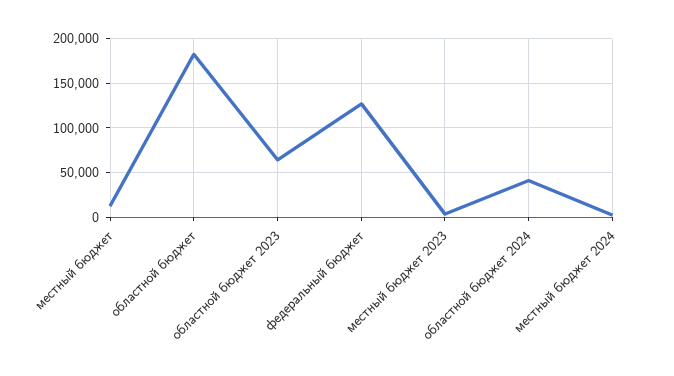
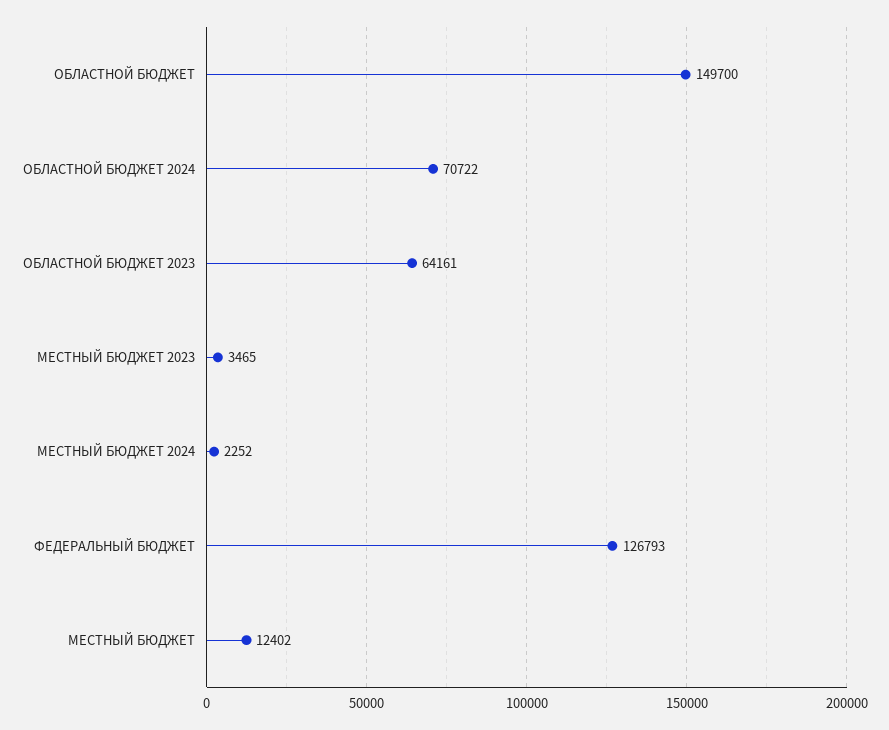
  {
    "местный бюджет": 12402,
-   "областной бюджет": 180000,
+   "областной бюджет": 149700,
    "областной бюджет 2023": 64161,
    "федеральный бюджет": 126793,
    "местный бюджет 2023": 3465,
-   "областной бюджет 2024": 40000,
+   "областной бюджет 2024": 70722,
    "местный бюджет 2024": 2252
  }

